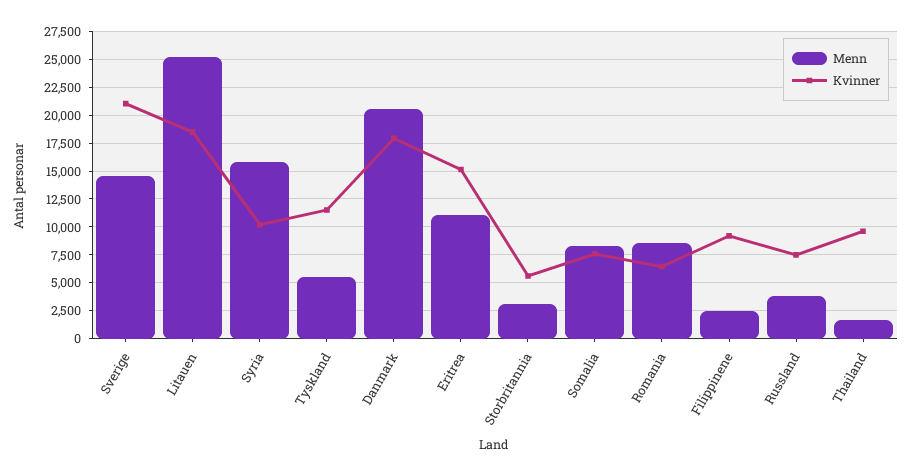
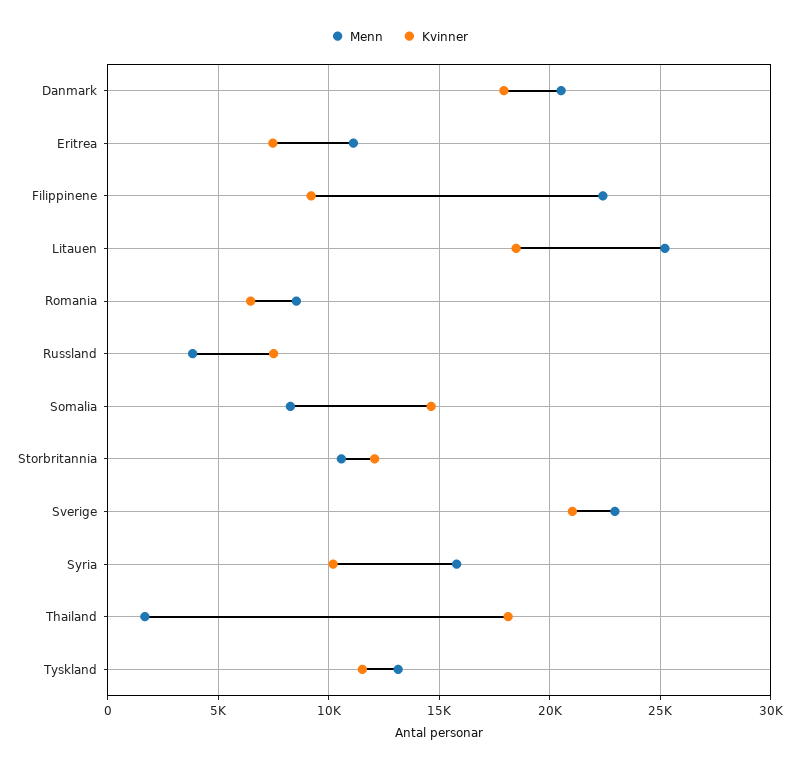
  {
    "Menn": {
-     "Sverige": 15000,
+     "Sverige": 23000,
      "Litauen": 25000,
      "Syria": 16000,
-     "Tyskland": 5000,
+     "Tyskland": 13000,
      "Danmark": 20500,
      "Eritrea": 11000,
-     "Storbritannia": 2500,
+     "Storbritannia": 10500,
      "Somalia": 8500,
      "Romania": 8500,
-     "Filippinene": 2500,
+     "Filippinene": 22500,
      "Russland": 4000,
      "Thailand": 1500
    },
    "Kvinner": {
      "Sverige": 21000,
      "Litauen": 18500,
      "Syria": 10000,
      "Tyskland": 11500,
      "Danmark": 18000,
-     "Eritrea": 15000,
+     "Eritrea": 7500,
-     "Storbritannia": 5000,
+     "Storbritannia": 12000,
-     "Somalia": 7500,
+     "Somalia": 14500,
      "Romania": 6500,
      "Filippinene": 9000,
      "Russland": 7500,
-     "Thailand": 10000
+     "Thailand": 18000
    }
  }

